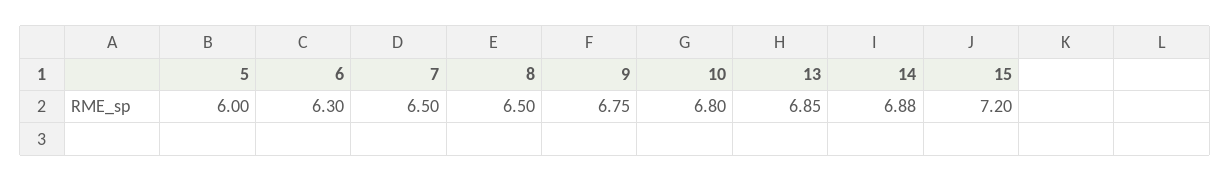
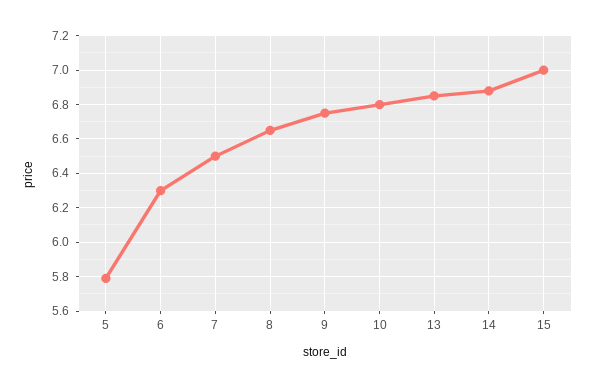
  {
-   "5": 6,
+   "5": 5.8,
    "6": 6.3,
    "7": 6.5,
-   "8": 6.5,
+   "8": 6.65,
    "9": 6.75,
    "10": 6.8,
    "13": 6.85,
    "14": 6.88,
-   "15": 7.2
+   "15": 7
  }

